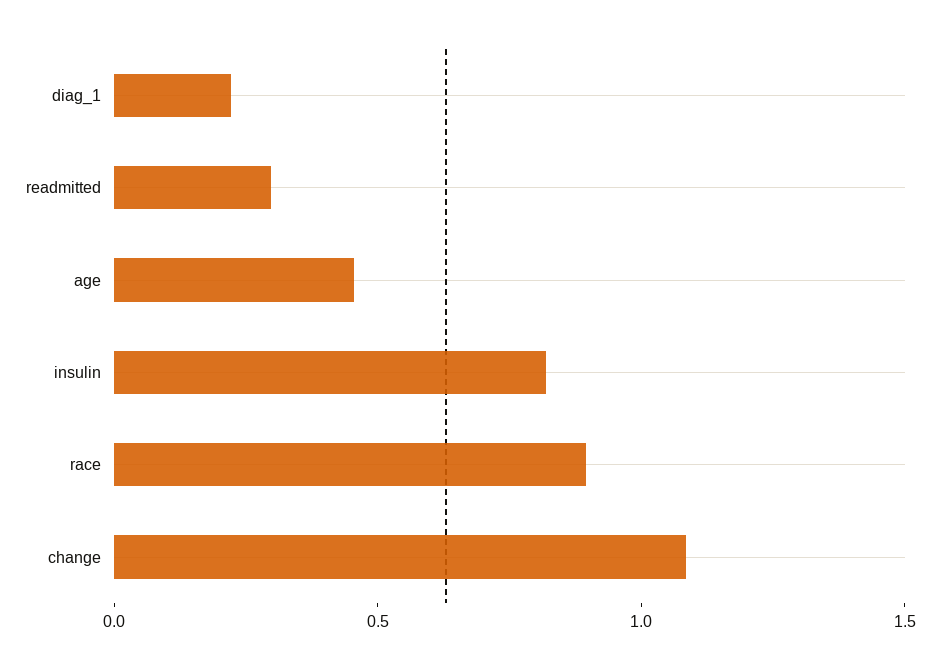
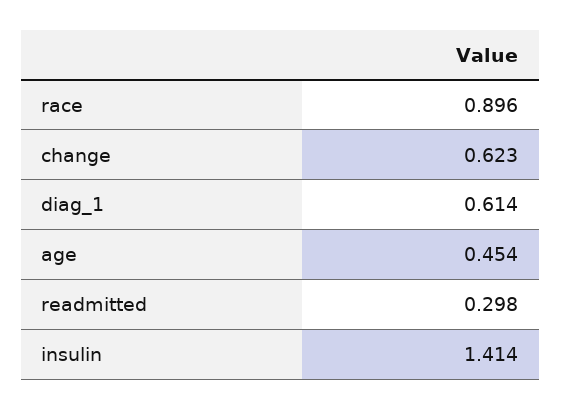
  {
-   "diag_1": 0.2,
+   "diag_1": 0.614,
    "readmitted": 0.298,
    "age": 0.454,
-   "insulin": 0.8,
+   "insulin": 1.414,
    "race": 0.896,
-   "change": 1.1
+   "change": 0.623
  }

